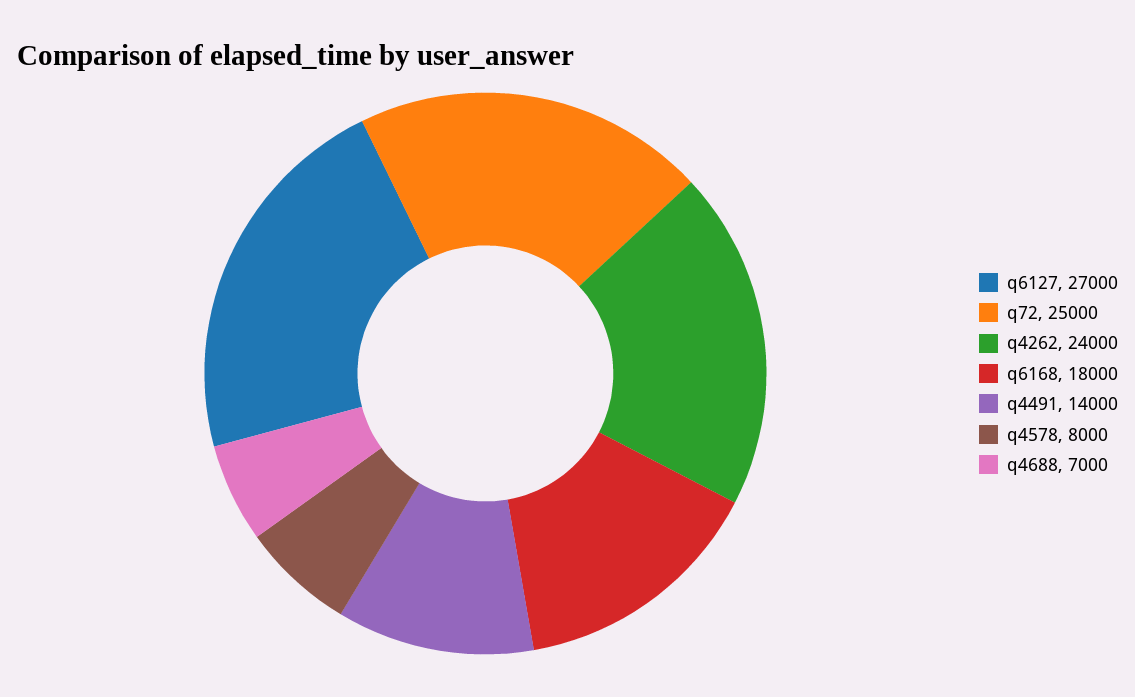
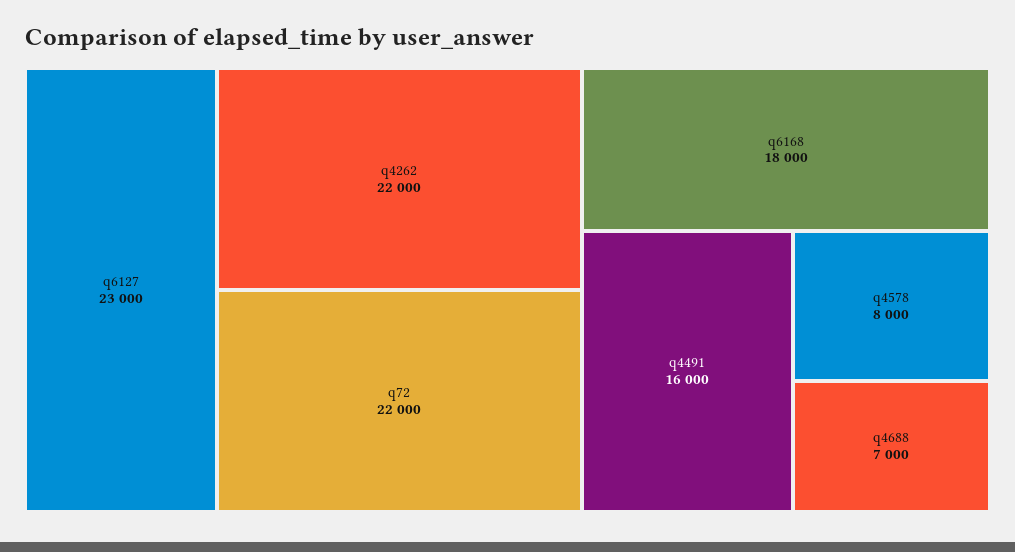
  {
-   "q6127": 27000,
+   "q6127": 23000,
-   "q72": 25000,
+   "q72": 22000,
-   "q4262": 24000,
+   "q4262": 22000,
    "q6168": 18000,
-   "q4491": 14000,
+   "q4491": 16000,
    "q4578": 8000,
    "q4688": 7000
  }

